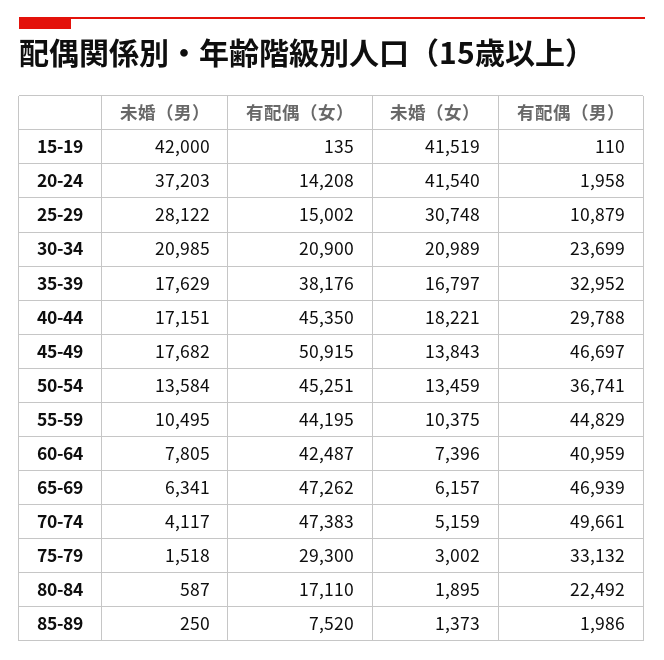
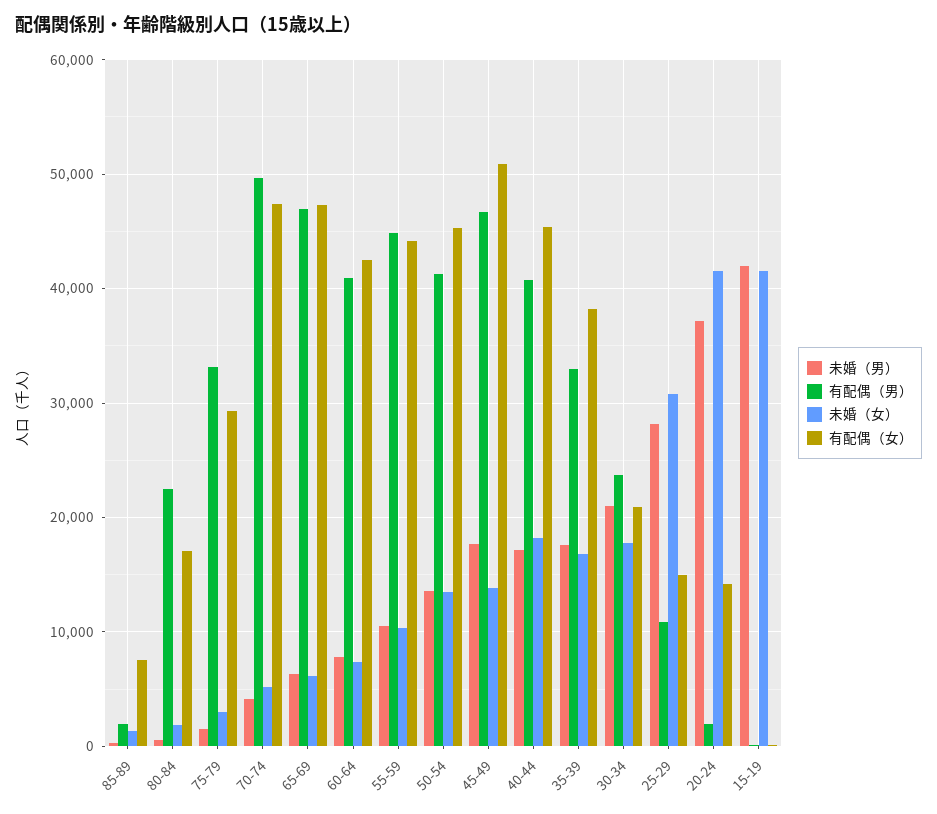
  {
    "未婚（男）": {
      "15-19": 42000,
      "20-24": 37203,
      "25-29": 28122,
      "30-34": 20985,
      "35-39": 17629,
      "40-44": 17151,
      "45-49": 17682,
      "50-54": 13584,
      "55-59": 10495,
      "60-64": 7805,
      "65-69": 6341,
      "70-74": 4117,
      "75-79": 1518,
      "80-84": 587,
      "85-89": 250
    },
    "有配偶（女）": {
      "15-19": 135,
      "20-24": 14208,
      "25-29": 15002,
      "30-34": 20900,
      "35-39": 38176,
      "40-44": 45350,
      "45-49": 50915,
      "50-54": 45251,
      "55-59": 44195,
      "60-64": 42487,
      "65-69": 47262,
      "70-74": 47383,
      "75-79": 29300,
      "80-84": 17110,
      "85-89": 7520
    },
    "未婚（女）": {
      "15-19": 41519,
      "20-24": 41540,
      "25-29": 30748,
-     "30-34": 20989,
+     "30-34": 18000,
      "35-39": 16797,
      "40-44": 18221,
      "45-49": 13843,
      "50-54": 13459,
      "55-59": 10375,
      "60-64": 7396,
      "65-69": 6157,
      "70-74": 5159,
      "75-79": 3002,
      "80-84": 1895,
      "85-89": 1373
    },
    "有配偶（男）": {
      "15-19": 110,
      "20-24": 1958,
      "25-29": 10879,
      "30-34": 23699,
      "35-39": 32952,
-     "40-44": 29788,
+     "40-44": 41000,
      "45-49": 46697,
-     "50-54": 36741,
+     "50-54": 41000,
      "55-59": 44829,
      "60-64": 40959,
      "65-69": 46939,
      "70-74": 49661,
      "75-79": 33132,
      "80-84": 22492,
      "85-89": 1986
    }
  }

